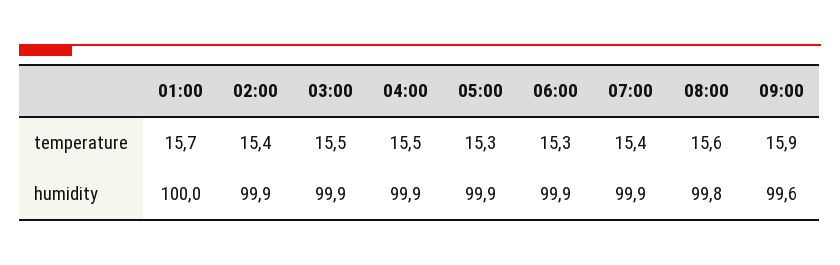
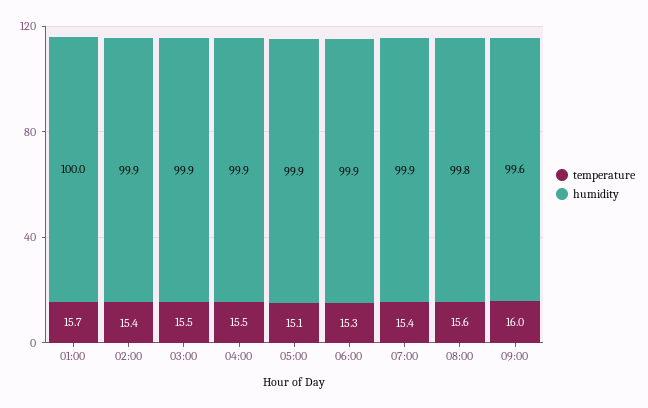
  {
    "temperature": {
      "01:00": 15.7,
      "02:00": 15.4,
      "03:00": 15.5,
      "04:00": 15.5,
-     "05:00": 15.3,
+     "05:00": 15.1,
      "06:00": 15.3,
      "07:00": 15.4,
      "08:00": 15.6,
-     "09:00": 15.9
+     "09:00": 16
    },
    "humidity": {
      "01:00": 100,
      "02:00": 99.9,
      "03:00": 99.9,
      "04:00": 99.9,
      "05:00": 99.9,
      "06:00": 99.9,
      "07:00": 99.9,
      "08:00": 99.8,
      "09:00": 99.6
    }
  }

